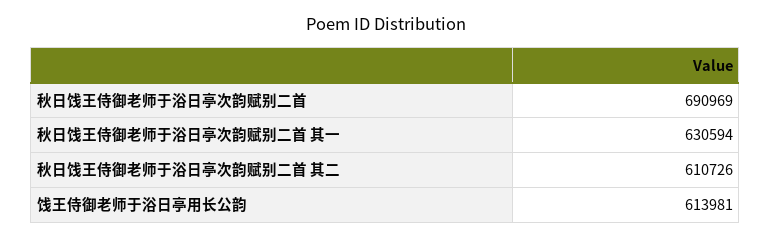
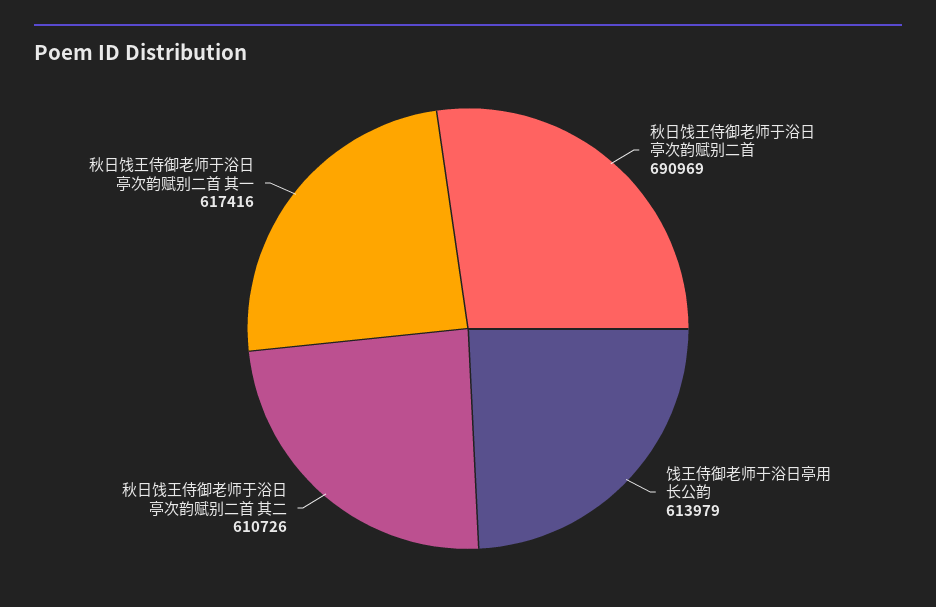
  {
    "秋日饯王侍御老师于浴日亭次韵赋别二首": 690969,
-   "秋日饯王侍御老师于浴日亭次韵赋别二首 其一": 630594,
+   "秋日饯王侍御老师于浴日亭次韵赋别二首 其一": 617416,
    "秋日饯王侍御老师于浴日亭次韵赋别二首 其二": 610726,
-   "饯王侍御老师于浴日亭用长公韵": 613981
+   "饯王侍御老师于浴日亭用长公韵": 613979
  }

